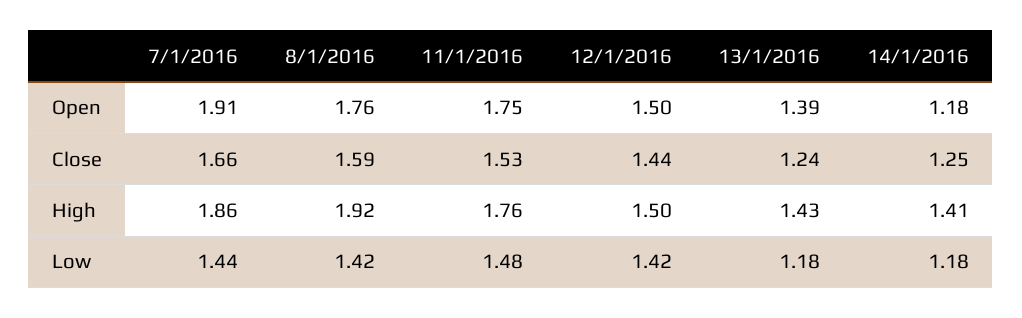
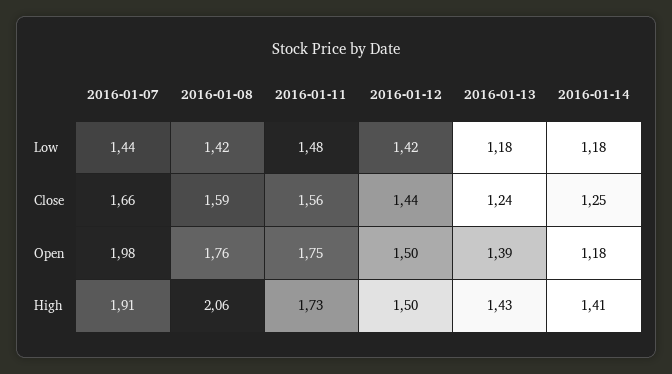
  {
    "7/1/2016": {
-     "Open": 1.91,
+     "Open": 1.98,
      "Close": 1.66,
-     "High": 1.86,
+     "High": 1.91,
      "Low": 1.44
    },
    "8/1/2016": {
      "Open": 1.76,
      "Close": 1.59,
-     "High": 1.92,
+     "High": 2.06,
      "Low": 1.42
    },
    "11/1/2016": {
      "Open": 1.75,
-     "Close": 1.53,
+     "Close": 1.56,
-     "High": 1.76,
+     "High": 1.73,
      "Low": 1.48
    },
    "12/1/2016": {
      "Open": 1.5,
      "Close": 1.44,
      "High": 1.5,
      "Low": 1.42
    },
    "13/1/2016": {
      "Open": 1.39,
      "Close": 1.24,
      "High": 1.43,
      "Low": 1.18
    },
    "14/1/2016": {
      "Open": 1.18,
      "Close": 1.25,
      "High": 1.41,
      "Low": 1.18
    }
  }

